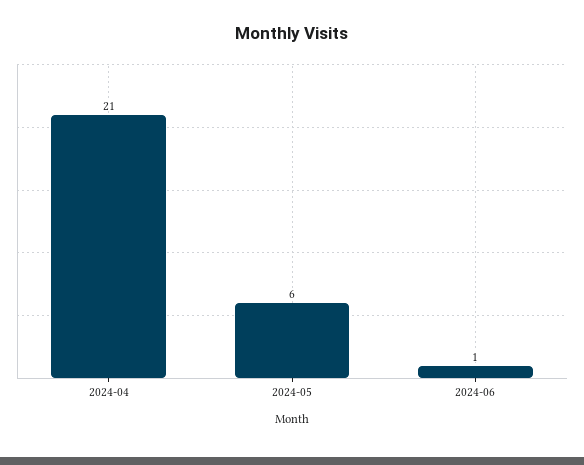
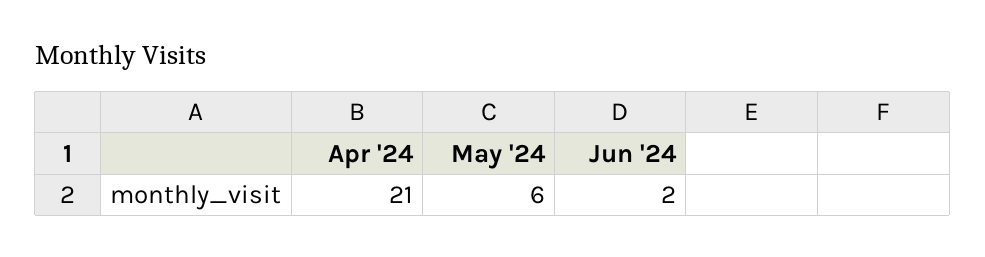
  {
    "2024-04": 21,
    "2024-05": 6,
-   "2024-06": 1
+   "2024-06": 2
  }

